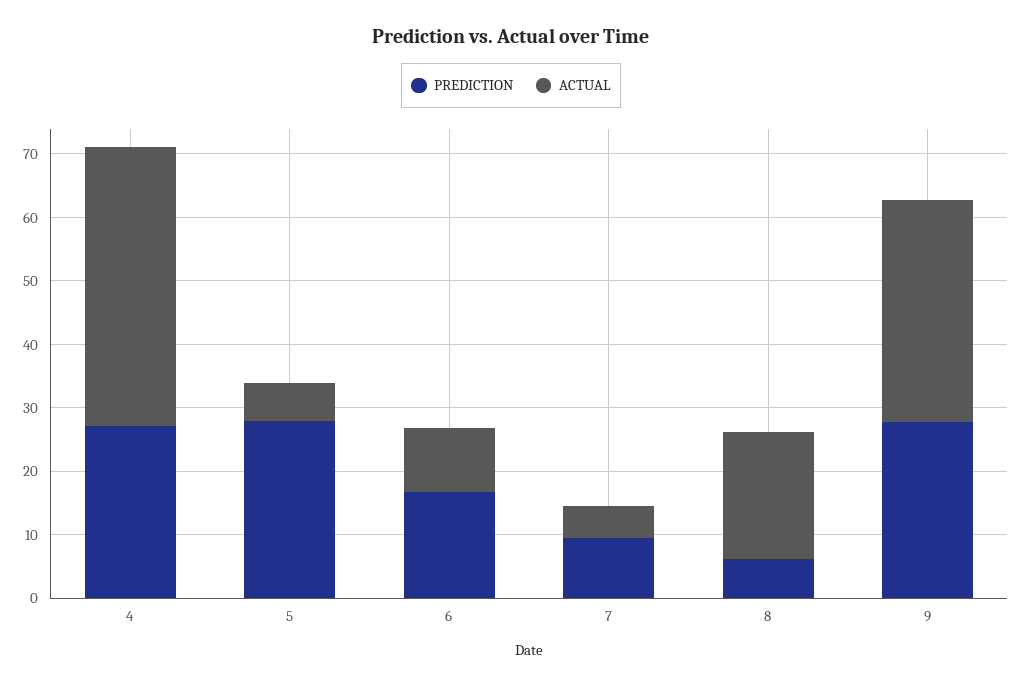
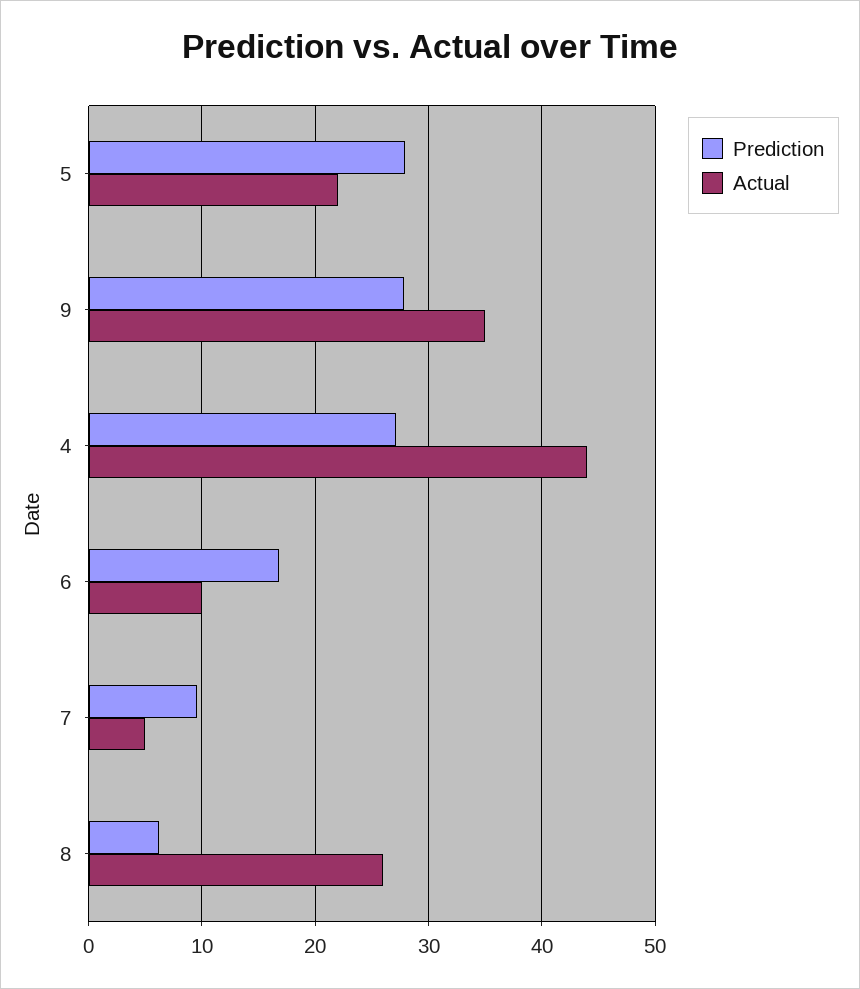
  {
    "PREDICTION": {
      "4": 27,
      "5": 28,
      "6": 17,
      "7": 10,
      "8": 6,
      "9": 28
    },
    "ACTUAL": {
      "4": 44,
-     "5": 6,
+     "5": 22,
      "6": 10,
      "7": 5,
-     "8": 20,
+     "8": 26,
      "9": 35
    }
  }

